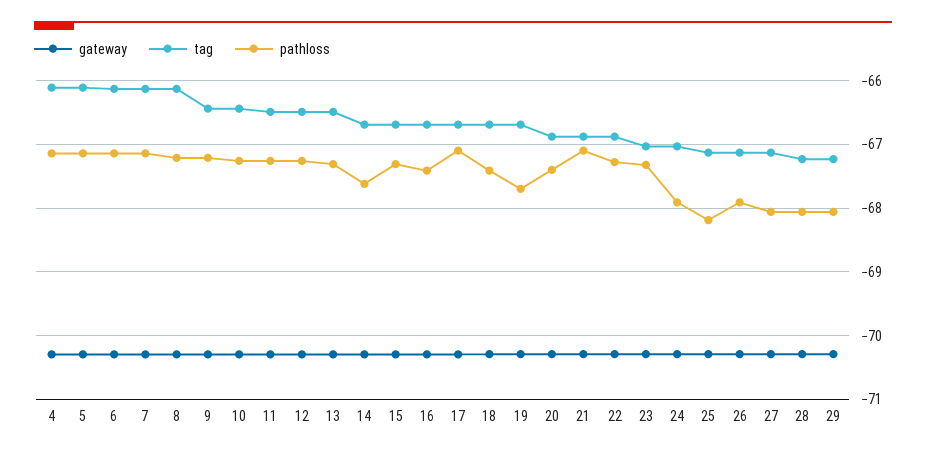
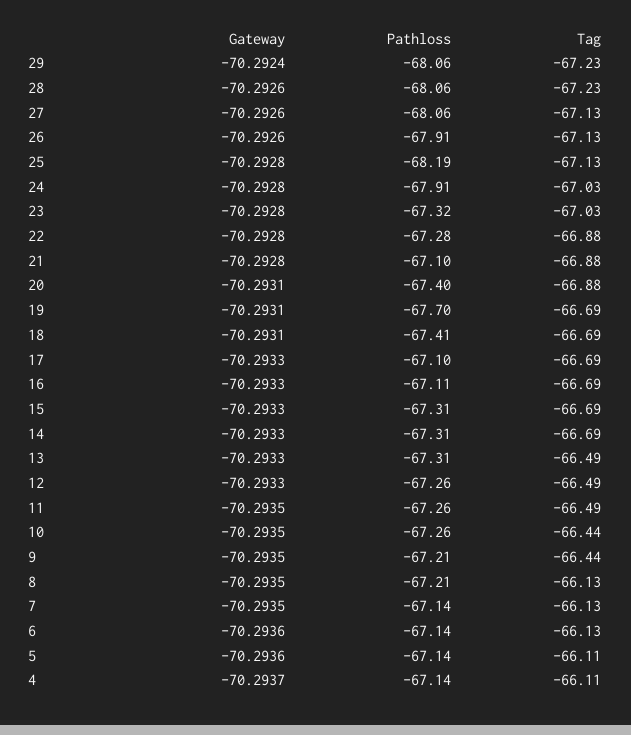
  {
    "gateway": {
      "4": -70.2937,
      "5": -70.2936,
      "6": -70.2936,
      "7": -70.2935,
      "8": -70.2935,
      "9": -70.2935,
      "10": -70.2935,
      "11": -70.2935,
      "12": -70.2933,
      "13": -70.2933,
      "14": -70.2933,
      "15": -70.2933,
      "16": -70.2933,
      "17": -70.2933,
      "18": -70.2931,
      "19": -70.2931,
      "20": -70.2931,
      "21": -70.2928,
      "22": -70.2928,
      "23": -70.2928,
      "24": -70.2928,
      "25": -70.2928,
      "26": -70.2926,
      "27": -70.2926,
      "28": -70.2926,
      "29": -70.2924
    },
    "tag": {
      "4": -66.11,
      "5": -66.11,
      "6": -66.13,
      "7": -66.13,
      "8": -66.13,
      "9": -66.44,
      "10": -66.44,
      "11": -66.49,
      "12": -66.49,
      "13": -66.49,
      "14": -66.69,
      "15": -66.69,
      "16": -66.69,
      "17": -66.69,
      "18": -66.69,
      "19": -66.69,
      "20": -66.88,
      "21": -66.88,
      "22": -66.88,
      "23": -67.03,
      "24": -67.03,
      "25": -67.13,
      "26": -67.13,
      "27": -67.13,
      "28": -67.23,
      "29": -67.23
    },
    "pathloss": {
      "4": -67.14,
      "5": -67.14,
      "6": -67.14,
      "7": -67.14,
      "8": -67.21,
      "9": -67.21,
      "10": -67.26,
      "11": -67.26,
      "12": -67.26,
      "13": -67.31,
-     "14": -67.6,
+     "14": -67.31,
      "15": -67.31,
-     "16": -67.4,
+     "16": -67.11,
      "17": -67.1,
      "18": -67.41,
      "19": -67.7,
      "20": -67.4,
      "21": -67.1,
      "22": -67.28,
      "23": -67.32,
      "24": -67.91,
      "25": -68.19,
      "26": -67.91,
      "27": -68.06,
      "28": -68.06,
      "29": -68.06
    }
  }

